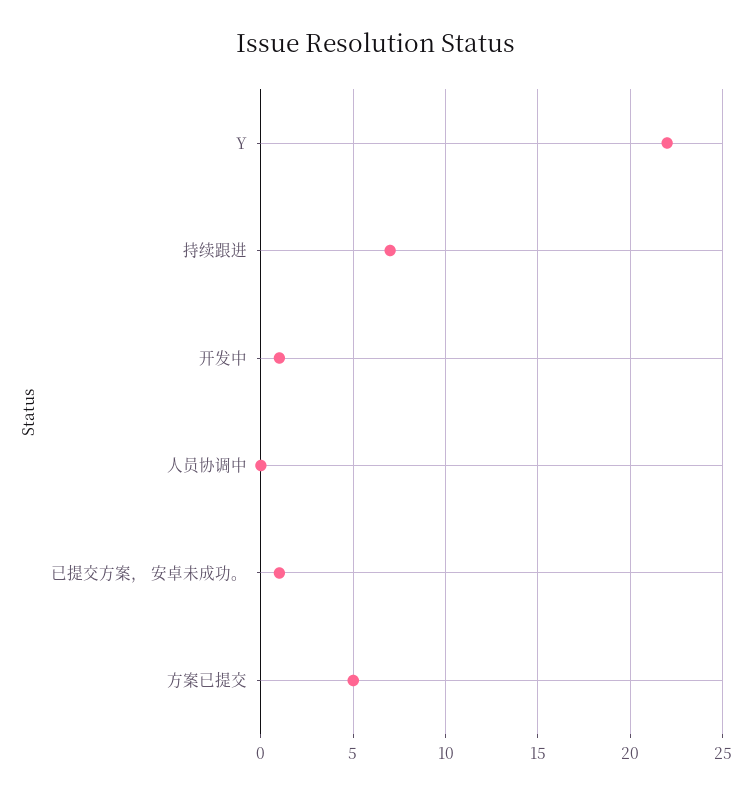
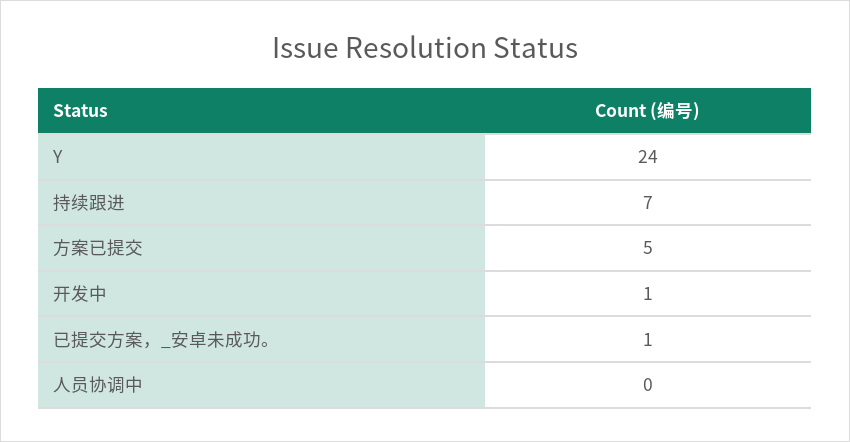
  {
-   "Y": 22,
+   "Y": 24,
    "持续跟进": 7,
    "开发中": 1,
    "人员协调中": 0,
    "已提交方案， 安卓未成功。": 1,
    "方案已提交": 5
  }

